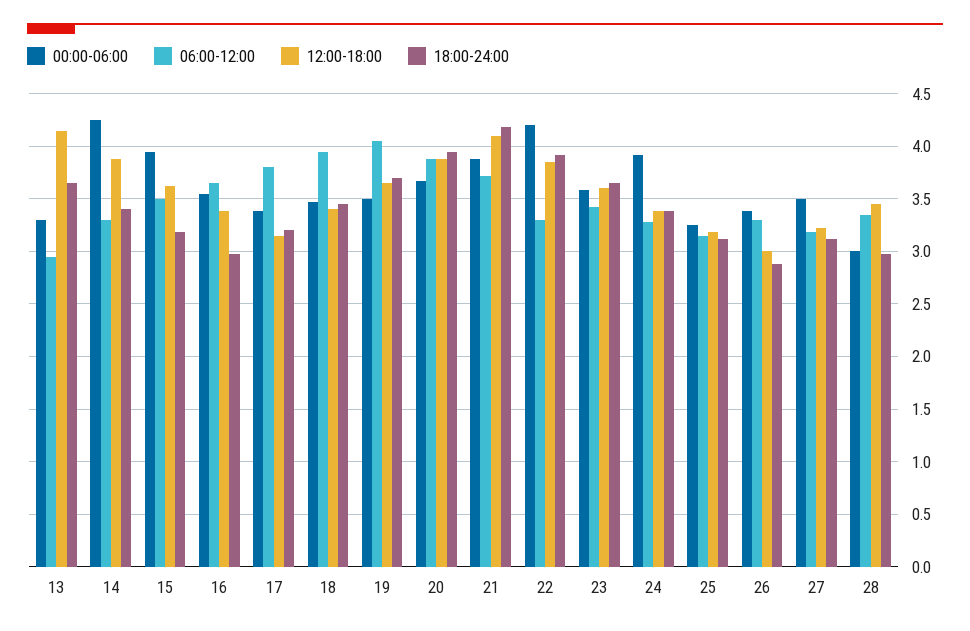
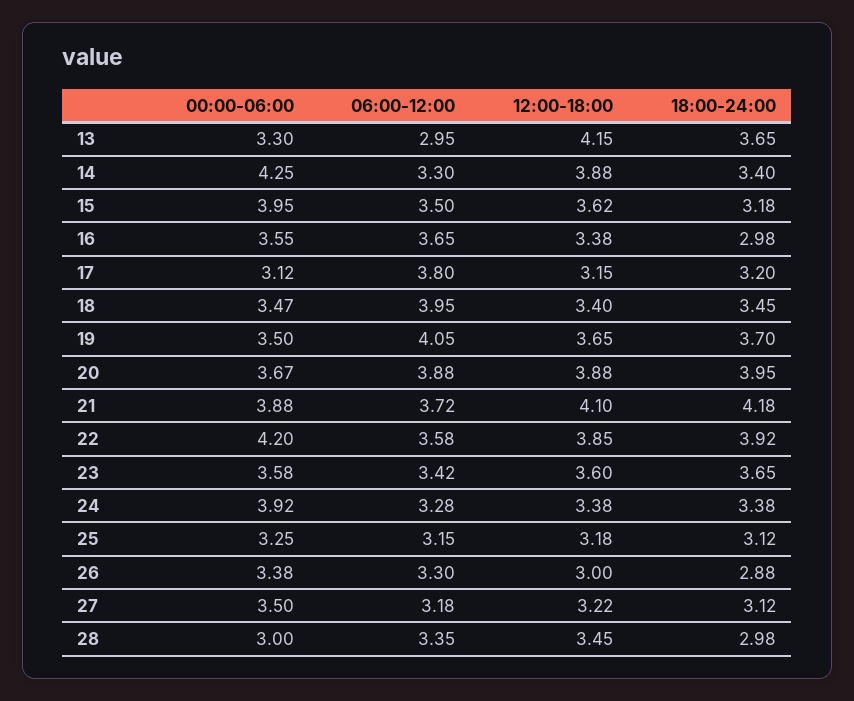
  {
    "00:00-06:00": {
      "13": 3.3,
      "14": 4.25,
      "15": 3.95,
      "16": 3.55,
-     "17": 3.4,
+     "17": 3.12,
      "18": 3.47,
      "19": 3.5,
      "20": 3.67,
      "21": 3.88,
      "22": 4.2,
      "23": 3.58,
      "24": 3.92,
      "25": 3.25,
      "26": 3.38,
      "27": 3.5,
      "28": 3
    },
    "06:00-12:00": {
      "13": 2.95,
      "14": 3.3,
      "15": 3.5,
      "16": 3.65,
      "17": 3.8,
      "18": 3.95,
      "19": 4.05,
      "20": 3.88,
      "21": 3.72,
-     "22": 3.3,
+     "22": 3.58,
      "23": 3.42,
      "24": 3.28,
      "25": 3.15,
      "26": 3.3,
      "27": 3.18,
      "28": 3.35
    },
    "12:00-18:00": {
      "13": 4.15,
      "14": 3.88,
      "15": 3.62,
      "16": 3.38,
      "17": 3.15,
      "18": 3.4,
      "19": 3.65,
      "20": 3.88,
      "21": 4.1,
      "22": 3.85,
      "23": 3.6,
      "24": 3.38,
      "25": 3.18,
      "26": 3,
      "27": 3.22,
      "28": 3.45
    },
    "18:00-24:00": {
      "13": 3.65,
      "14": 3.4,
      "15": 3.18,
      "16": 2.98,
      "17": 3.2,
      "18": 3.45,
      "19": 3.7,
      "20": 3.95,
      "21": 4.18,
      "22": 3.92,
      "23": 3.65,
      "24": 3.38,
      "25": 3.12,
      "26": 2.88,
      "27": 3.12,
      "28": 2.98
    }
  }

